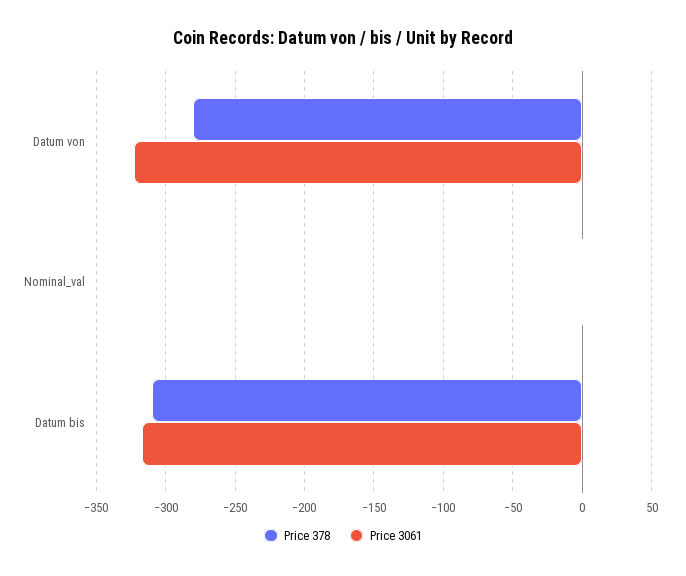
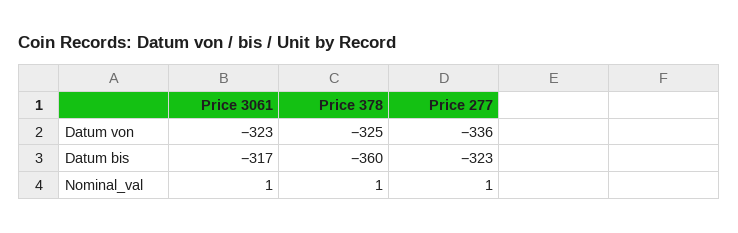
  {
    "Price 378": {
-     "Datum von": -280,
+     "Datum von": -325,
      "Nominal_val": 1,
-     "Datum bis": -310
+     "Datum bis": -360
    },
    "Price 3061": {
      "Datum von": -323,
      "Nominal_val": 1,
      "Datum bis": -317
-   }
+   },
+   "Price 277": {
+     "Datum von": -336,
+     "Datum bis": -323,
+     "Nominal_val": 1
+   }
  }

